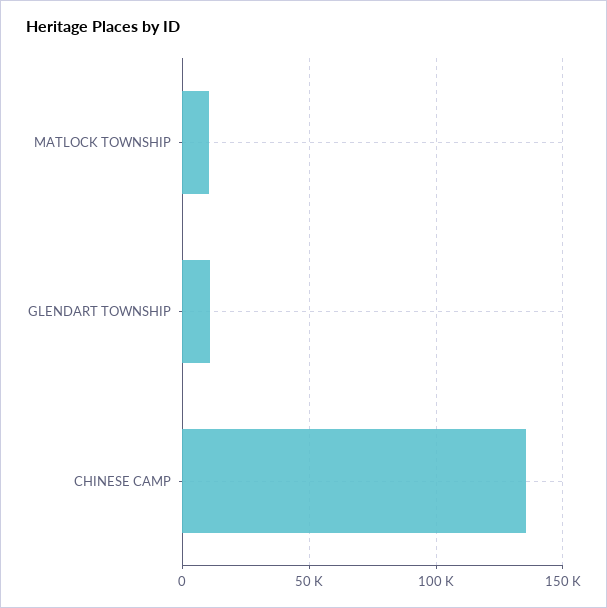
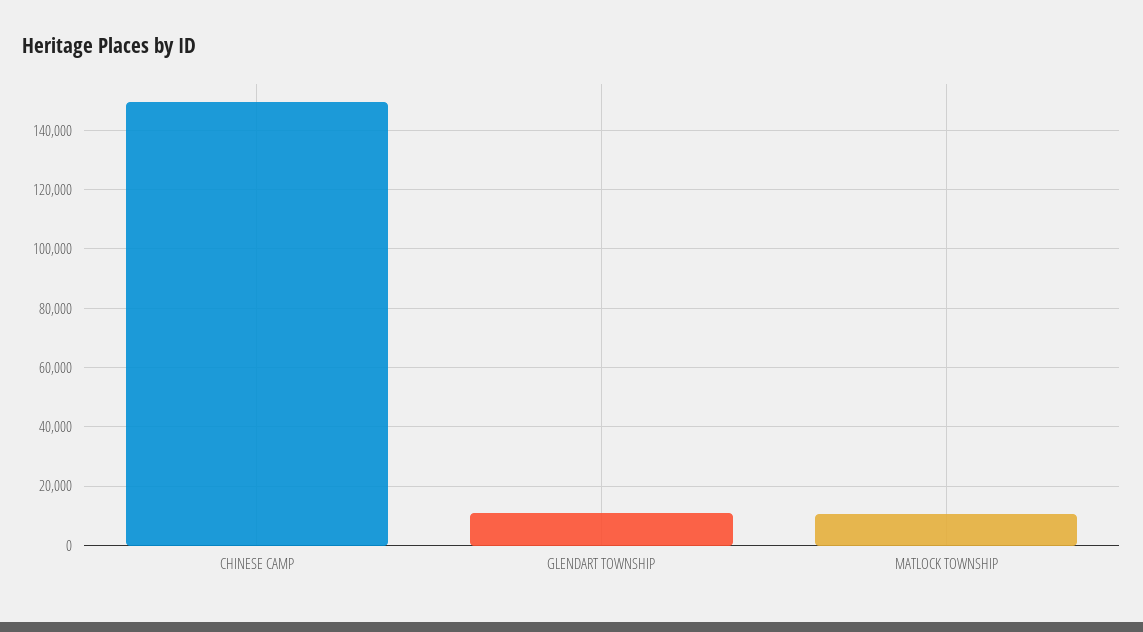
  {
    "MATLOCK TOWNSHIP": 10000,
    "GLENDART TOWNSHIP": 10000,
-   "CHINESE CAMP": 135000
+   "CHINESE CAMP": 150000
  }

